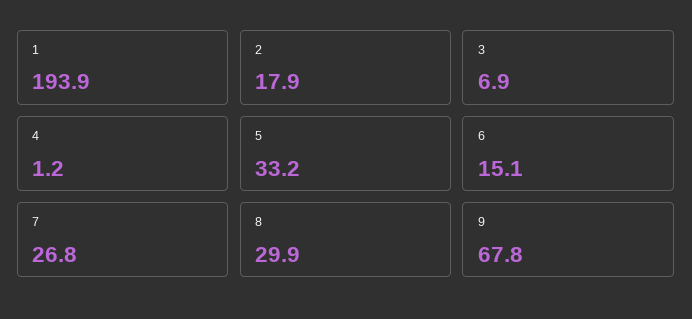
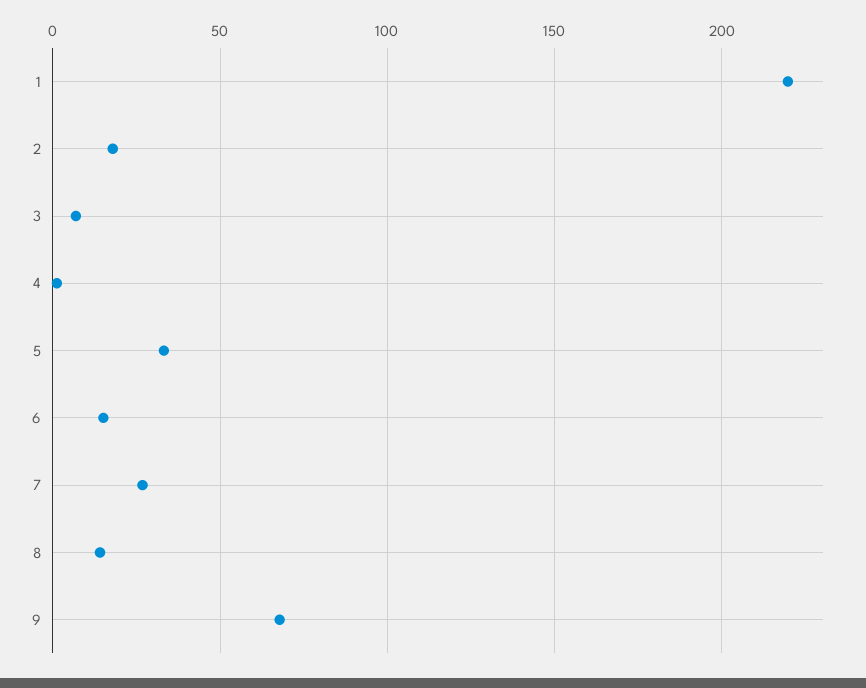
  {
-   "1": 193.9,
+   "1": 220,
    "2": 17.9,
    "3": 6.9,
    "4": 1.2,
    "5": 33.2,
    "6": 15.1,
    "7": 26.8,
-   "8": 29.9,
+   "8": 15,
    "9": 67.8
  }

